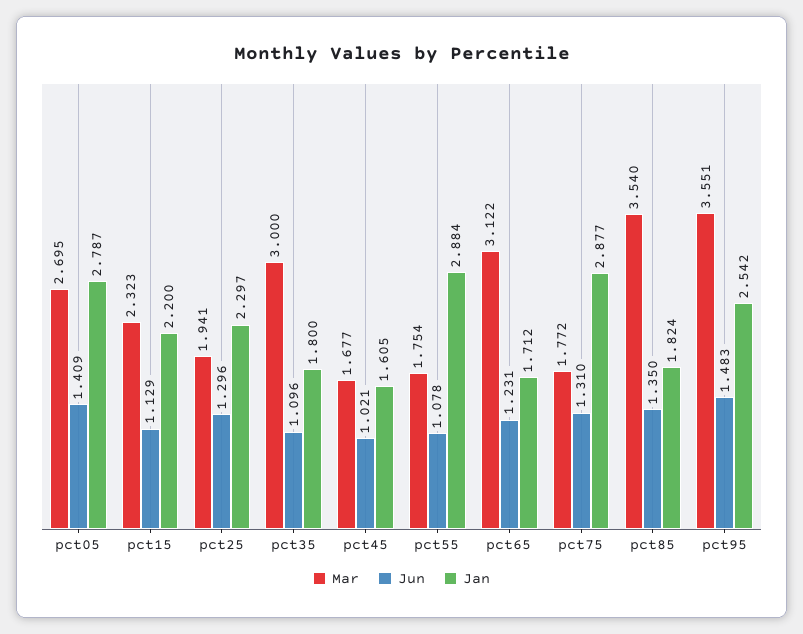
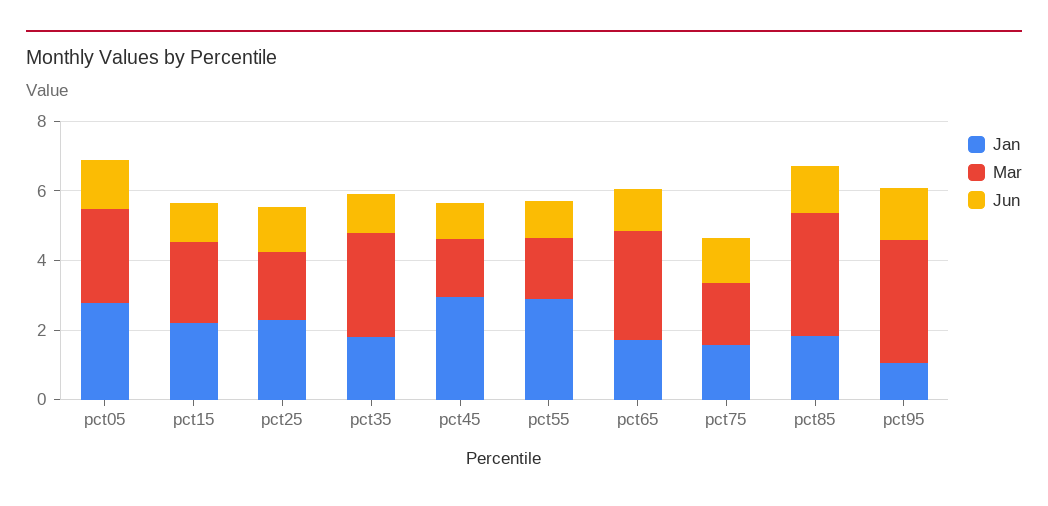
  {
    "Mar": {
      "pct05": 2.695,
      "pct15": 2.323,
      "pct25": 1.941,
      "pct35": 3,
      "pct45": 1.677,
      "pct55": 1.754,
      "pct65": 3.122,
      "pct75": 1.772,
      "pct85": 3.54,
      "pct95": 3.551
    },
    "Jun": {
      "pct05": 1.409,
      "pct15": 1.129,
      "pct25": 1.296,
      "pct35": 1.096,
      "pct45": 1.021,
      "pct55": 1.078,
      "pct65": 1.231,
      "pct75": 1.31,
      "pct85": 1.35,
      "pct95": 1.483
    },
    "Jan": {
      "pct05": 2.787,
      "pct15": 2.2,
      "pct25": 2.297,
      "pct35": 1.8,
-     "pct45": 1.605,
+     "pct45": 3,
      "pct55": 2.884,
      "pct65": 1.712,
-     "pct75": 2.877,
+     "pct75": 1.5,
      "pct85": 1.824,
-     "pct95": 2.542
+     "pct95": 1
    }
  }

